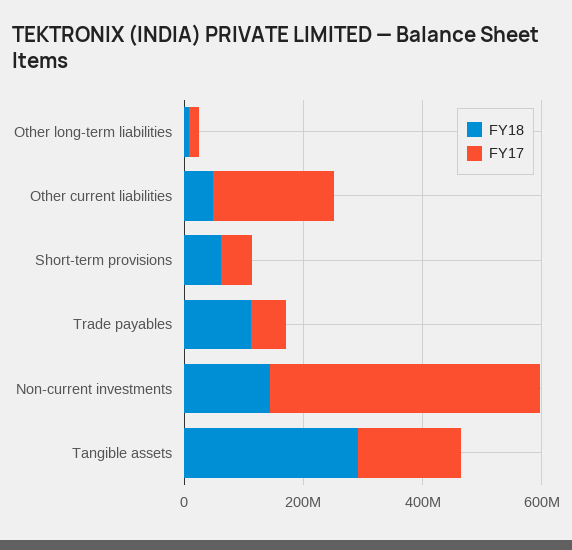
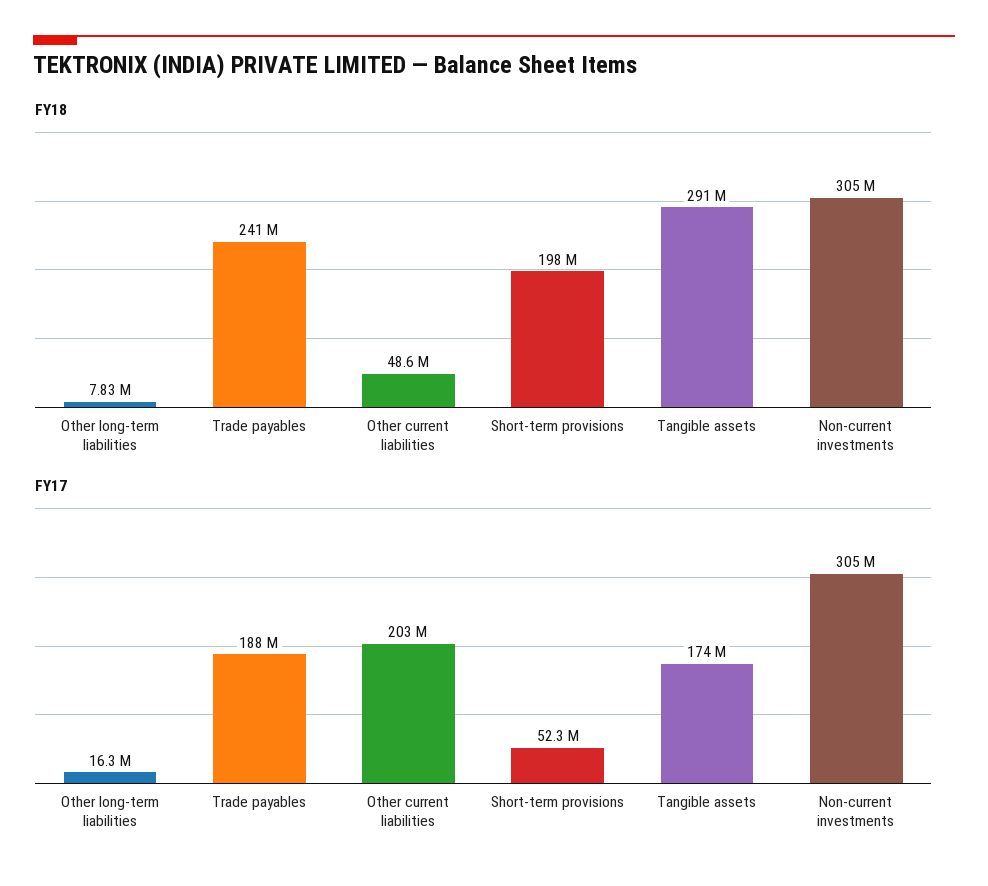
  {
    "FY18": {
      "Other long-term liabilities": 7830000,
      "Other current liabilities": 48600000,
-     "Short-term provisions": 50000000,
+     "Short-term provisions": 198000000,
-     "Trade payables": 100000000,
+     "Trade payables": 241000000,
-     "Non-current investments": 150000000,
+     "Non-current investments": 305000000,
      "Tangible assets": 291000000
    },
    "FY17": {
      "Other long-term liabilities": 16300000,
      "Other current liabilities": 203000000,
      "Short-term provisions": 52300000,
-     "Trade payables": 50000000,
+     "Trade payables": 188000000,
-     "Non-current investments": 450000000,
+     "Non-current investments": 305000000,
      "Tangible assets": 174000000
    }
  }

